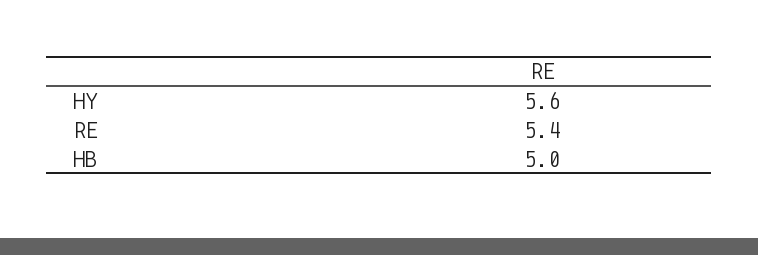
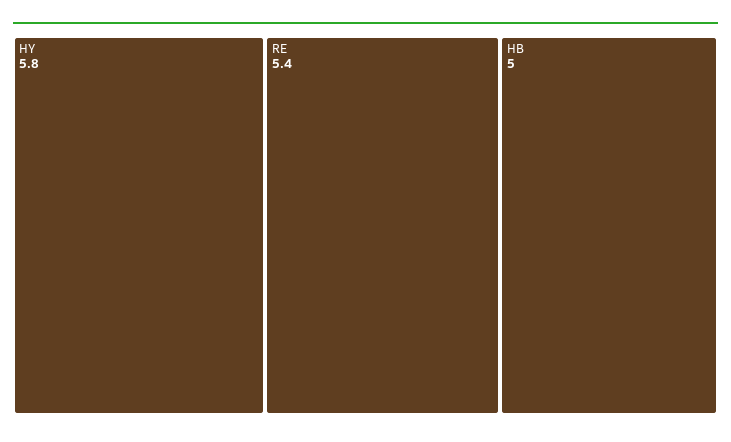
  {
-   "HY": 5.6,
+   "HY": 5.8,
    "RE": 5.4,
    "HB": 5
  }

